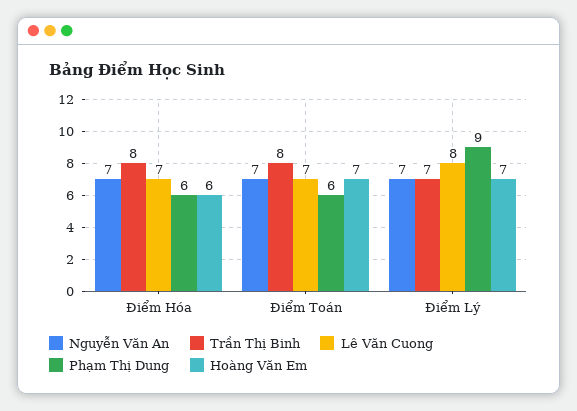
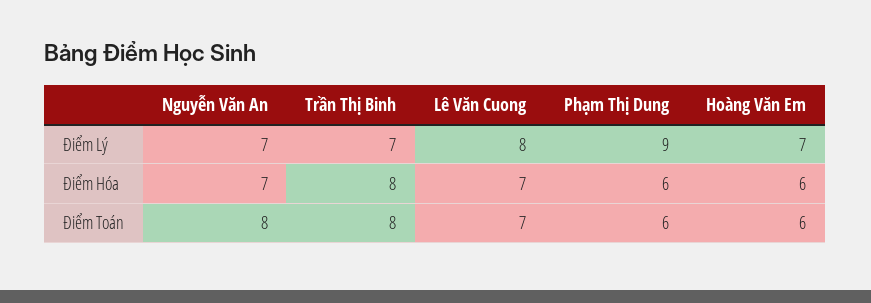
  {
    "Nguyễn Văn An": {
      "Điểm Hóa": 7,
-     "Điểm Toán": 7,
+     "Điểm Toán": 8,
      "Điểm Lý": 7
    },
    "Trần Thị Binh": {
      "Điểm Hóa": 8,
      "Điểm Toán": 8,
      "Điểm Lý": 7
    },
    "Lê Văn Cuong": {
      "Điểm Hóa": 7,
      "Điểm Toán": 7,
      "Điểm Lý": 8
    },
    "Phạm Thị Dung": {
      "Điểm Hóa": 6,
      "Điểm Toán": 6,
      "Điểm Lý": 9
    },
    "Hoàng Văn Em": {
      "Điểm Hóa": 6,
-     "Điểm Toán": 7,
+     "Điểm Toán": 6,
      "Điểm Lý": 7
    }
  }

